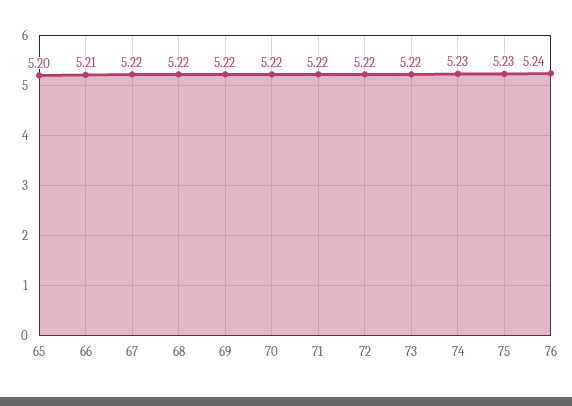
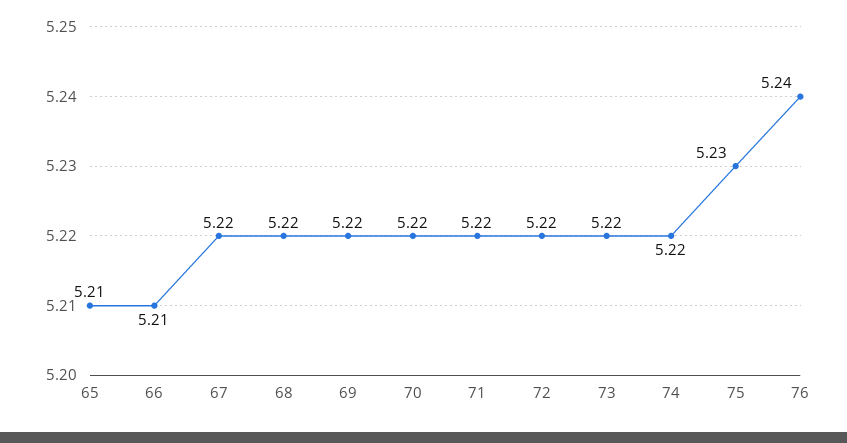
  {
-   "65": 5.2,
+   "65": 5.21,
    "66": 5.21,
    "67": 5.22,
    "68": 5.22,
    "69": 5.22,
    "70": 5.22,
    "71": 5.22,
    "72": 5.22,
    "73": 5.22,
-   "74": 5.23,
+   "74": 5.22,
    "75": 5.23,
    "76": 5.24
  }

